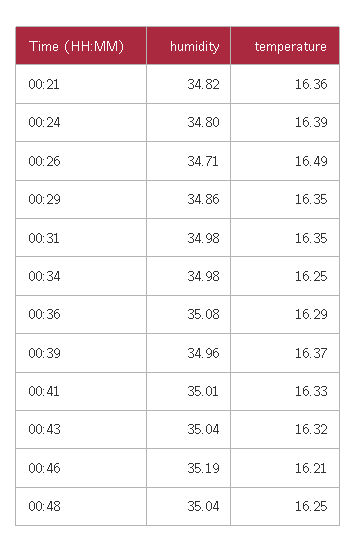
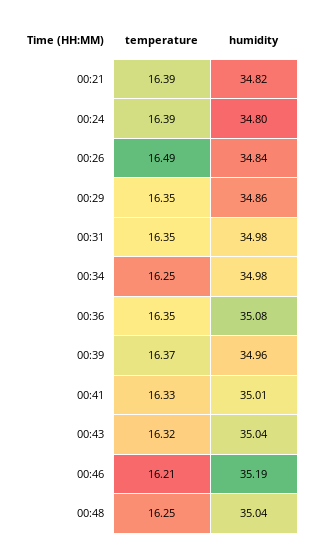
  {
    "humidity": {
      "00:21": 34.82,
      "00:24": 34.8,
-     "00:26": 34.71,
+     "00:26": 34.84,
      "00:29": 34.86,
      "00:31": 34.98,
      "00:34": 34.98,
      "00:36": 35.08,
      "00:39": 34.96,
      "00:41": 35.01,
      "00:43": 35.04,
      "00:46": 35.19,
      "00:48": 35.04
    },
    "temperature": {
-     "00:21": 16.36,
+     "00:21": 16.39,
      "00:24": 16.39,
      "00:26": 16.49,
      "00:29": 16.35,
      "00:31": 16.35,
      "00:34": 16.25,
-     "00:36": 16.29,
+     "00:36": 16.35,
      "00:39": 16.37,
      "00:41": 16.33,
      "00:43": 16.32,
      "00:46": 16.21,
      "00:48": 16.25
    }
  }

